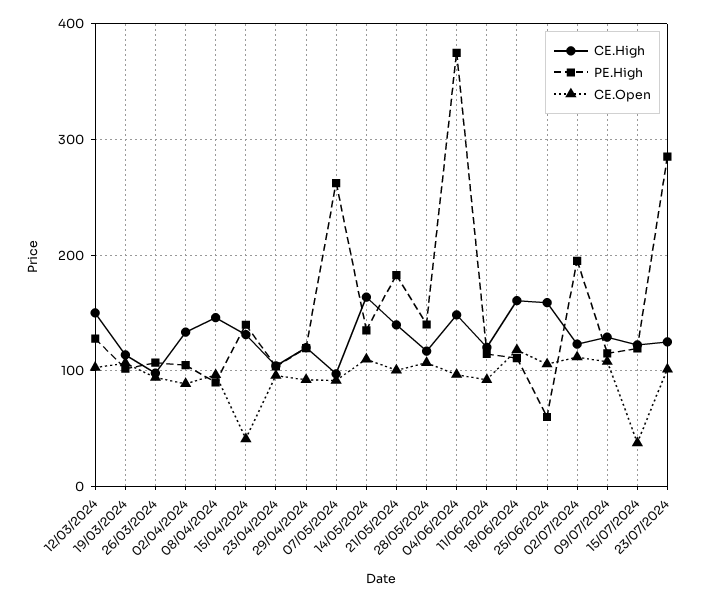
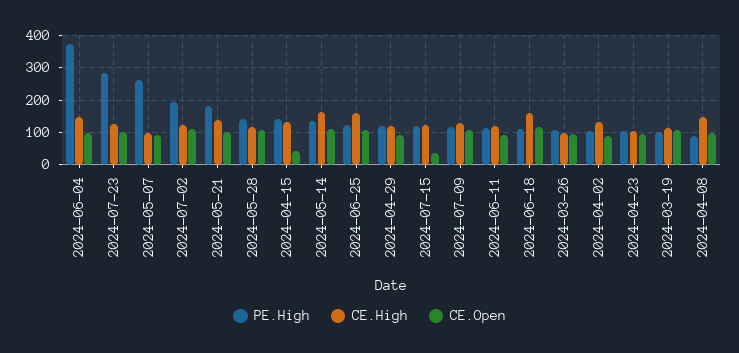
  {
    "CE.High": {
-     "12/03/2024": 150,
      "19/03/2024": 110,
      "26/03/2024": 100,
      "02/04/2024": 130,
      "08/04/2024": 150,
      "15/04/2024": 130,
      "23/04/2024": 100,
      "29/04/2024": 120,
      "07/05/2024": 100,
      "14/05/2024": 160,
      "21/05/2024": 140,
      "28/05/2024": 120,
      "04/06/2024": 150,
      "11/06/2024": 120,
      "18/06/2024": 160,
      "25/06/2024": 160,
      "02/07/2024": 120,
      "09/07/2024": 130,
      "15/07/2024": 120,
      "23/07/2024": 130
    },
    "PE.High": {
-     "12/03/2024": 130,
      "19/03/2024": 100,
      "26/03/2024": 110,
      "02/04/2024": 100,
      "08/04/2024": 90,
      "15/04/2024": 140,
      "23/04/2024": 100,
      "29/04/2024": 120,
      "07/05/2024": 260,
      "14/05/2024": 140,
      "21/05/2024": 180,
      "28/05/2024": 140,
      "04/06/2024": 370,
      "11/06/2024": 110,
      "18/06/2024": 110,
-     "25/06/2024": 60,
+     "25/06/2024": 120,
      "02/07/2024": 200,
      "09/07/2024": 120,
      "15/07/2024": 120,
      "23/07/2024": 290
    },
    "CE.Open": {
-     "12/03/2024": 100,
      "19/03/2024": 110,
      "26/03/2024": 90,
      "02/04/2024": 90,
      "08/04/2024": 100,
      "15/04/2024": 40,
      "23/04/2024": 100,
      "29/04/2024": 90,
      "07/05/2024": 90,
      "14/05/2024": 110,
      "21/05/2024": 100,
      "28/05/2024": 110,
      "04/06/2024": 100,
      "11/06/2024": 90,
      "18/06/2024": 120,
      "25/06/2024": 110,
      "02/07/2024": 110,
      "09/07/2024": 110,
      "15/07/2024": 40,
      "23/07/2024": 100
    }
  }

